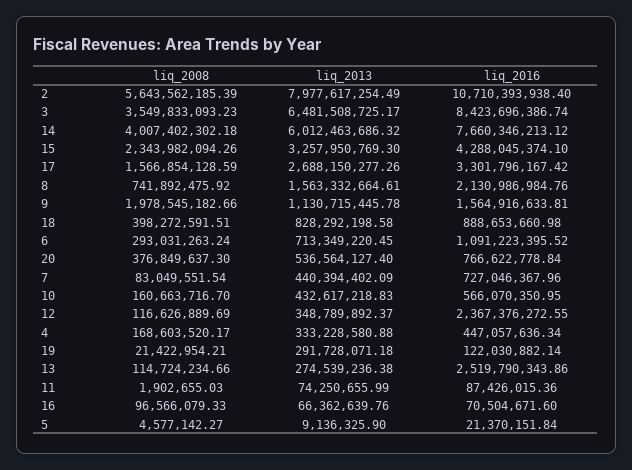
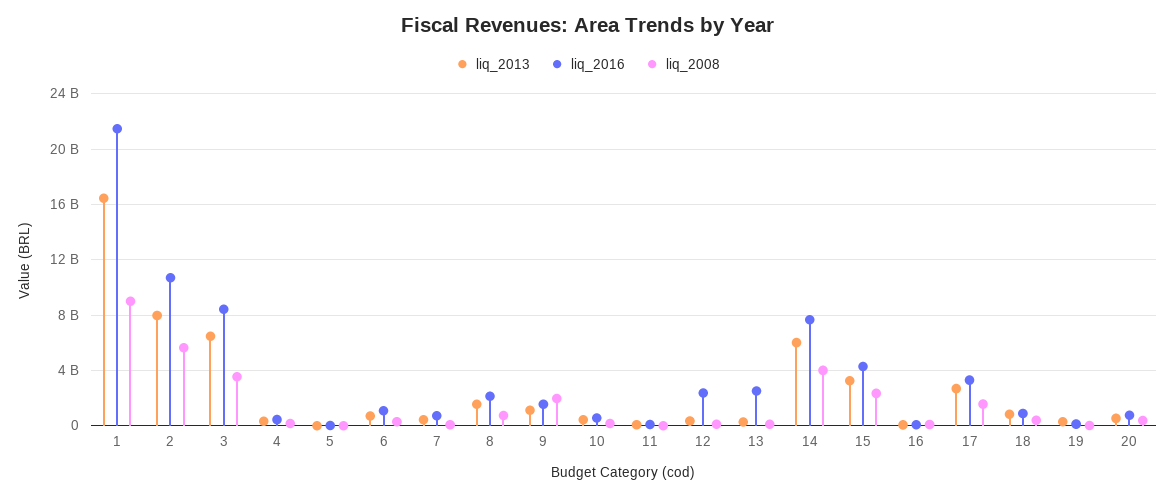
  {
    "liq_2008": {
      "2": 5643562185.39,
      "3": 3549833093.23,
      "14": 4007402302.18,
      "15": 2343982094.26,
      "17": 1566854128.59,
      "8": 741892475.92,
      "9": 1978545182.66,
      "18": 398272591.51,
      "6": 293031263.24,
      "20": 376849637.3,
      "7": 83049551.54,
      "10": 160663716.7,
      "12": 116626889.69,
      "4": 168603520.17,
      "19": 21422954.21,
      "13": 114724234.66,
      "11": 1902655.03,
      "16": 96566079.33,
-     "5": 4577142.27
+     "5": 4577142.27,
+     "1": 9000000000
    },
    "liq_2013": {
      "2": 7977617254.49,
      "3": 6481508725.17,
      "14": 6012463686.32,
      "15": 3257950769.3,
      "17": 2688150277.26,
      "8": 1563332664.61,
      "9": 1130715445.78,
      "18": 828292198.58,
      "6": 713349220.45,
      "20": 536564127.4,
      "7": 440394402.09,
      "10": 432617218.83,
      "12": 348789892.37,
      "4": 333228580.88,
      "19": 291728071.18,
      "13": 274539236.38,
      "11": 74250655.99,
      "16": 66362639.76,
-     "5": 9136325.9
+     "5": 9136325.9,
+     "1": 16500000000
    },
    "liq_2016": {
      "2": 10710393938.4,
      "3": 8423696386.74,
      "14": 7660346213.12,
      "15": 4288045374.1,
      "17": 3301796167.42,
      "8": 2130986984.76,
      "9": 1564916633.81,
      "18": 888653660.98,
      "6": 1091223395.52,
      "20": 766622778.84,
      "7": 727046367.96,
      "10": 566070350.95,
      "12": 2367376272.55,
      "4": 447057636.34,
      "19": 122030882.14,
      "13": 2519790343.86,
      "11": 87426015.36,
      "16": 70504671.6,
-     "5": 21370151.84
+     "5": 21370151.84,
+     "1": 21500000000
    }
  }

